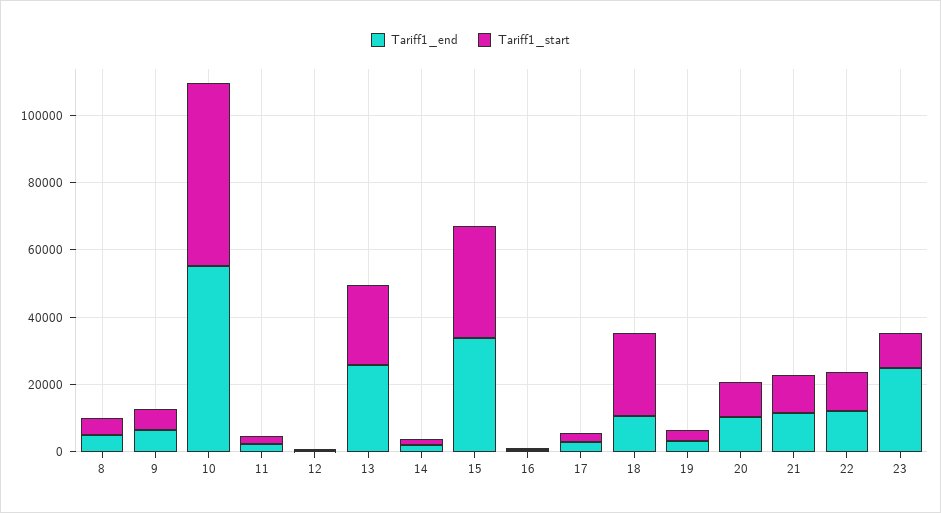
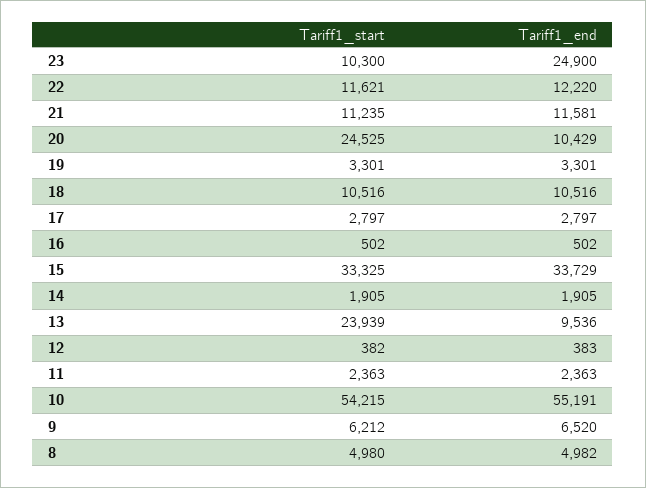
  {
    "Tariff1_end": {
      "8": 4982,
      "9": 6520,
      "10": 55191,
      "11": 2363,
      "12": 383,
-     "13": 25000,
+     "13": 9536,
      "14": 1905,
      "15": 33729,
      "16": 502,
      "17": 2797,
      "18": 10516,
      "19": 3301,
      "20": 10429,
      "21": 11581,
      "22": 12220,
      "23": 24900
    },
    "Tariff1_start": {
      "8": 4980,
      "9": 6212,
      "10": 54215,
      "11": 2363,
      "12": 382,
      "13": 23939,
      "14": 1905,
      "15": 33325,
      "16": 502,
      "17": 2797,
-     "18": 25000,
+     "18": 10516,
      "19": 3301,
-     "20": 10000,
+     "20": 24525,
      "21": 11235,
      "22": 11621,
      "23": 10300
    }
  }

